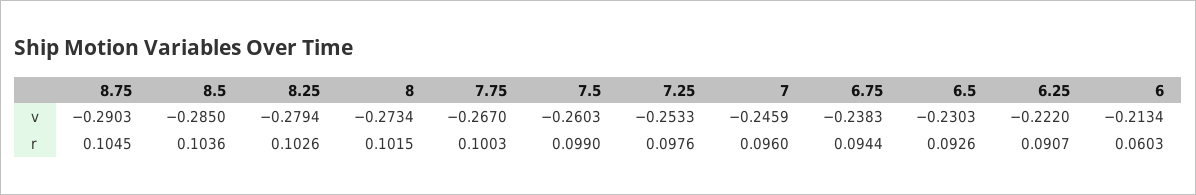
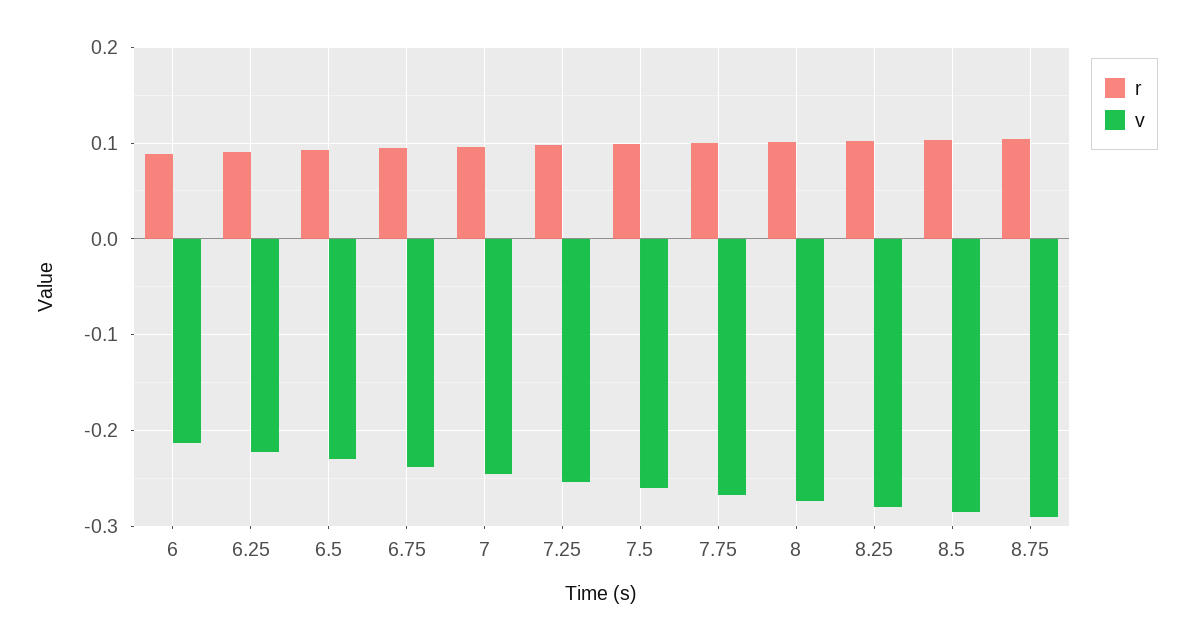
  {
    "v": {
      "8.75": -0.2903,
      "8.5": -0.285,
      "8.25": -0.2794,
      "8": -0.2734,
      "7.75": -0.267,
      "7.5": -0.2603,
      "7.25": -0.2533,
      "7": -0.2459,
      "6.75": -0.2383,
      "6.5": -0.2303,
      "6.25": -0.222,
      "6": -0.2134
    },
    "r": {
      "8.75": 0.1045,
      "8.5": 0.1036,
      "8.25": 0.1026,
      "8": 0.1015,
      "7.75": 0.1003,
      "7.5": 0.099,
      "7.25": 0.0976,
      "7": 0.096,
      "6.75": 0.0944,
      "6.5": 0.0926,
      "6.25": 0.0907,
-     "6": 0.0603
+     "6": 0.09
    }
  }

